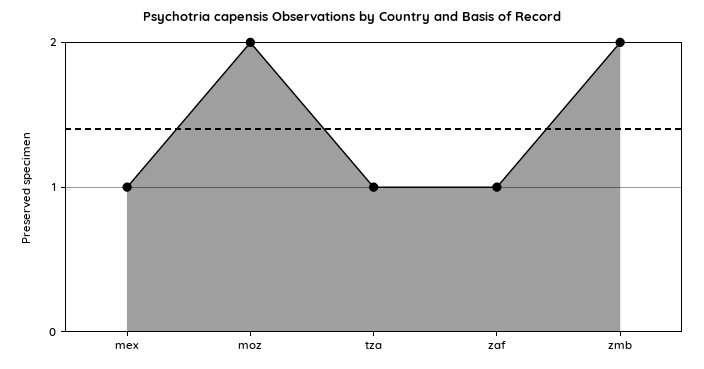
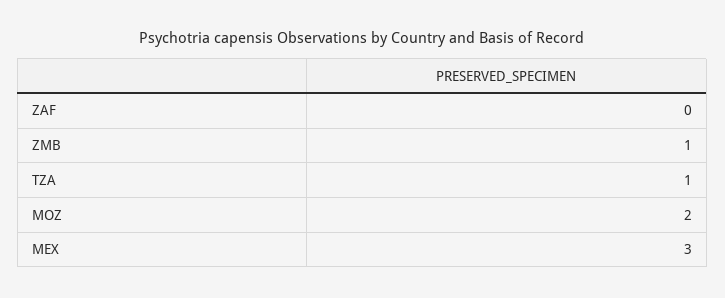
  {
-   "mex": 1,
+   "mex": 3,
    "moz": 2,
    "tza": 1,
-   "zaf": 1,
+   "zaf": 0,
-   "zmb": 2
+   "zmb": 1
  }

